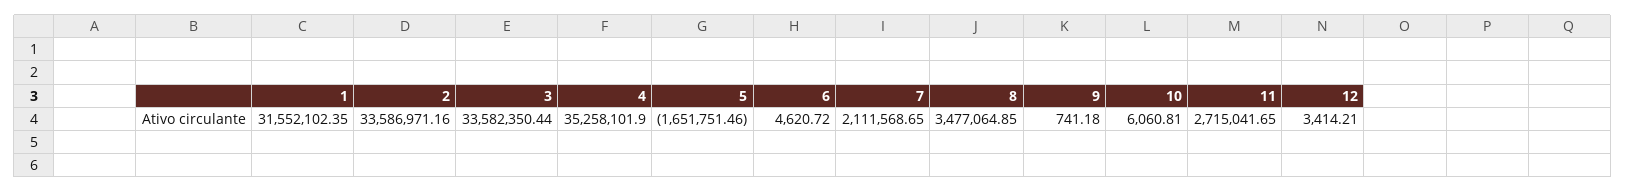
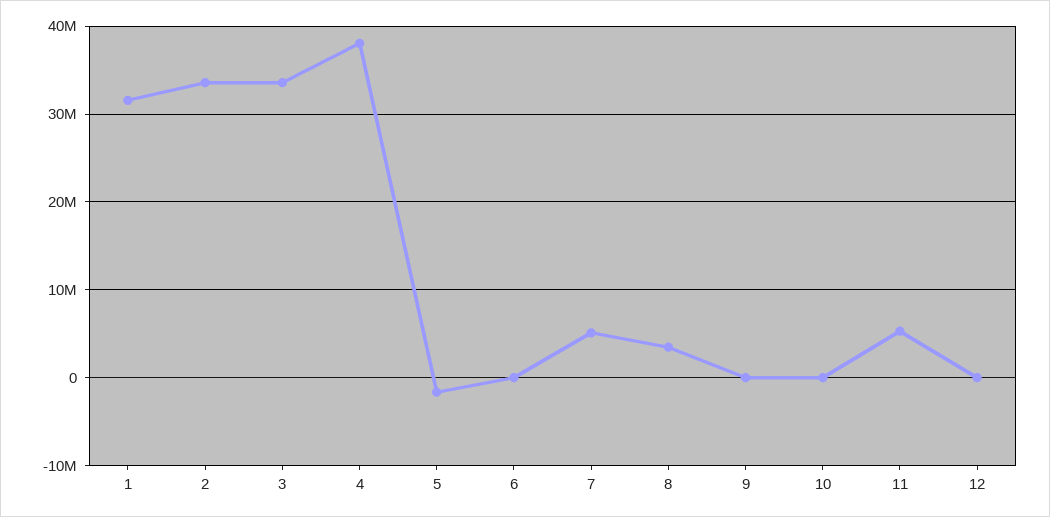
  {
    "1": 31552102.35,
    "2": 33586971.16,
    "3": 33582350.44,
-   "4": 35258101.9,
+   "4": 38000000,
    "5": -1651751.46,
    "6": 4620.72,
-   "7": 2111568.65,
+   "7": 5000000,
    "8": 3477064.85,
    "9": 741.18,
    "10": 6060.81,
-   "11": 2715041.65,
+   "11": 5000000,
    "12": 3414.21
  }

